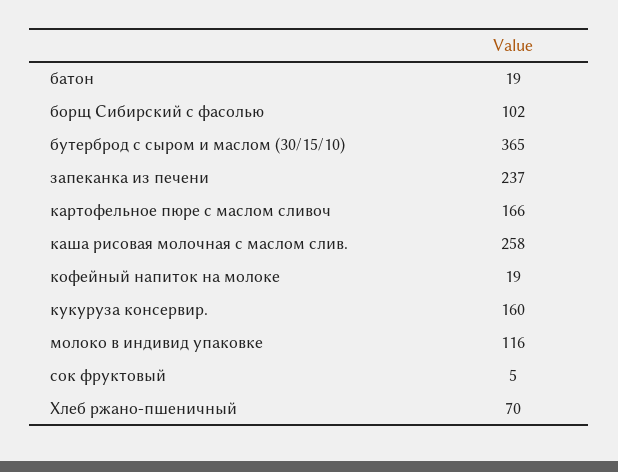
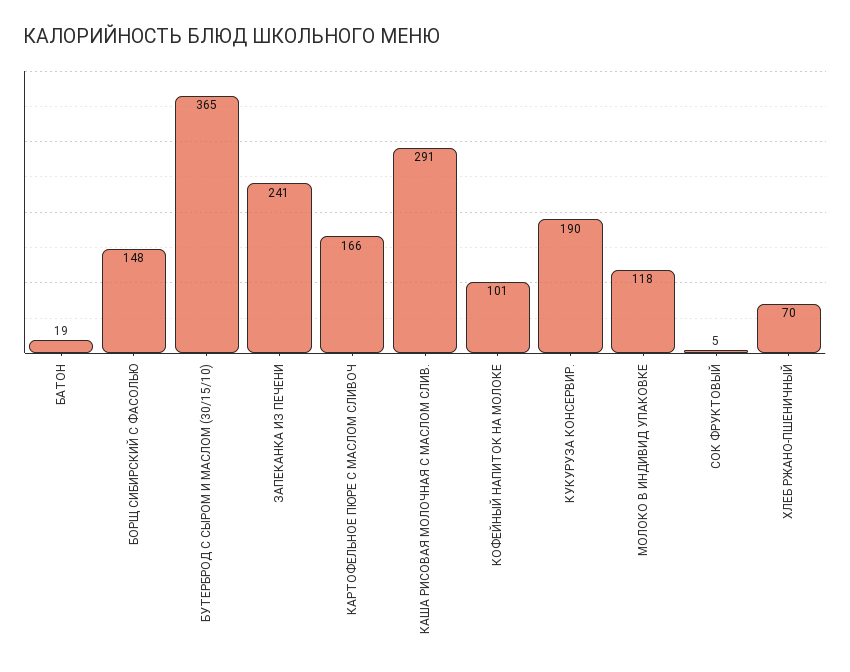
  {
    "батон": 19,
-   "борщ Сибирский с фасолью": 102,
+   "борщ Сибирский с фасолью": 148,
    "бутерброд с сыром и маслом (30/15/10)": 365,
-   "запеканка из печени": 237,
+   "запеканка из печени": 241,
    "картофельное пюре с маслом сливоч": 166,
-   "каша рисовая молочная с маслом слив.": 258,
+   "каша рисовая молочная с маслом слив.": 291,
-   "кофейный напиток на молоке": 19,
+   "кофейный напиток на молоке": 101,
-   "кукуруза консервир.": 160,
+   "кукуруза консервир.": 190,
-   "молоко в индивид упаковке": 116,
+   "молоко в индивид упаковке": 118,
    "сок фруктовый": 5,
    "Хлеб ржано-пшеничный": 70
  }

